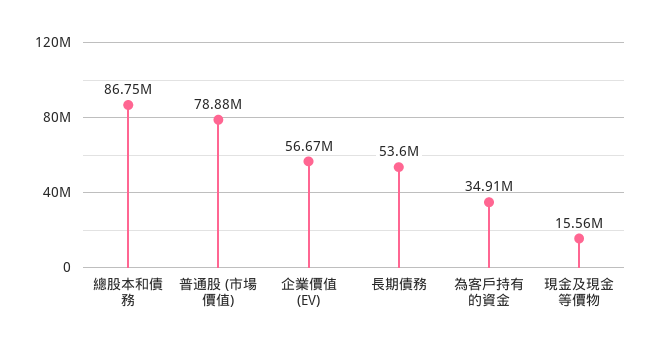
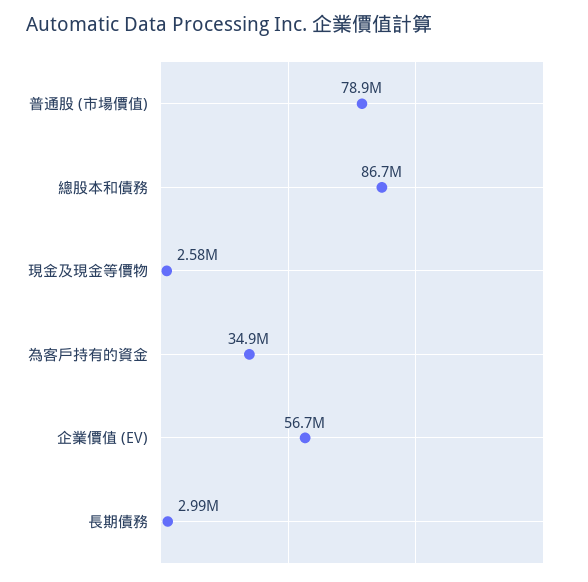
  {
    "總股本和債務": 86750000,
    "普通股 (市場價值)": 78880000,
    "企業價值 (EV)": 56670000,
-   "長期債務": 53600000,
+   "長期債務": 2990000,
    "為客戶持有的資金": 34910000,
-   "現金及現金等價物": 15560000
+   "現金及現金等價物": 2580000
  }

